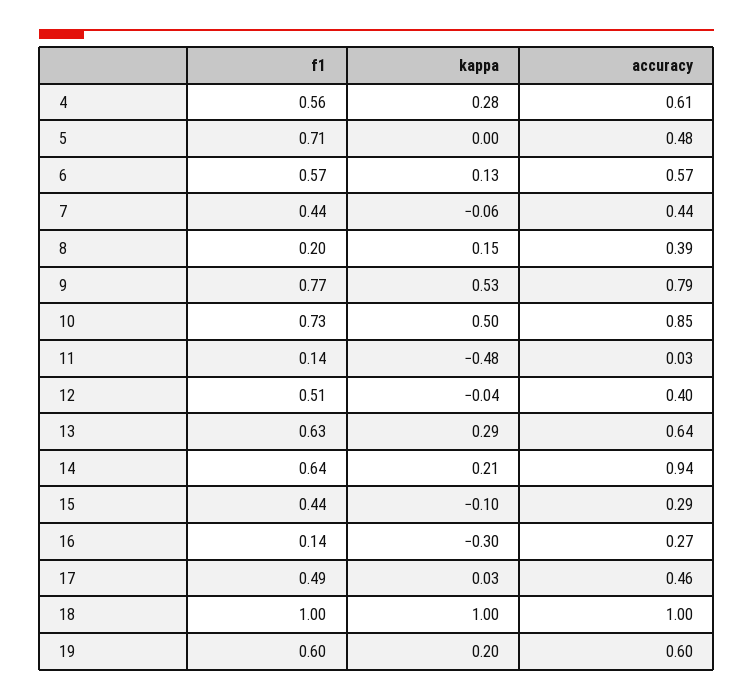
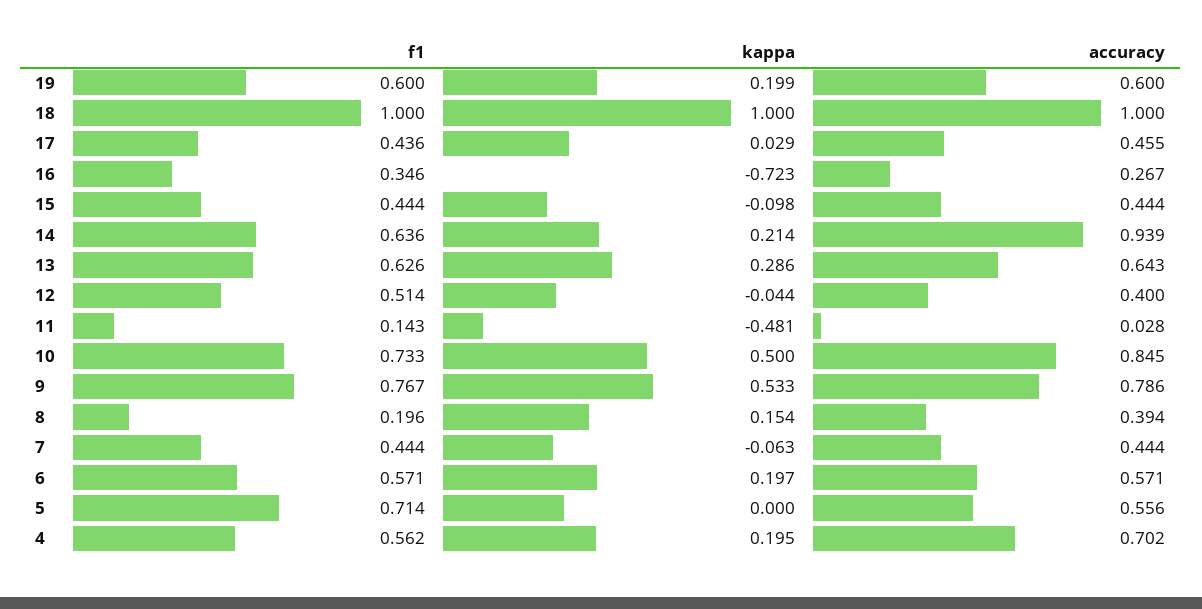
  {
    "f1": {
      "4": 0.562,
      "5": 0.714,
      "6": 0.571,
      "7": 0.444,
      "8": 0.196,
      "9": 0.767,
      "10": 0.733,
      "11": 0.143,
      "12": 0.514,
      "13": 0.626,
      "14": 0.636,
      "15": 0.444,
-     "16": 0.14,
+     "16": 0.346,
-     "17": 0.49,
+     "17": 0.436,
      "18": 1,
      "19": 0.6
    },
    "kappa": {
-     "4": 0.28,
+     "4": 0.195,
      "5": 0,
-     "6": 0.13,
+     "6": 0.197,
      "7": -0.063,
      "8": 0.154,
      "9": 0.533,
      "10": 0.5,
      "11": -0.481,
      "12": -0.044,
      "13": 0.286,
      "14": 0.214,
      "15": -0.098,
-     "16": -0.3,
+     "16": -0.723,
      "17": 0.029,
      "18": 1,
      "19": 0.199
    },
    "accuracy": {
-     "4": 0.61,
+     "4": 0.702,
-     "5": 0.48,
+     "5": 0.556,
      "6": 0.571,
      "7": 0.444,
      "8": 0.394,
      "9": 0.786,
      "10": 0.845,
      "11": 0.028,
      "12": 0.4,
      "13": 0.643,
      "14": 0.939,
-     "15": 0.29,
+     "15": 0.444,
      "16": 0.267,
      "17": 0.455,
      "18": 1,
      "19": 0.6
    }
  }

